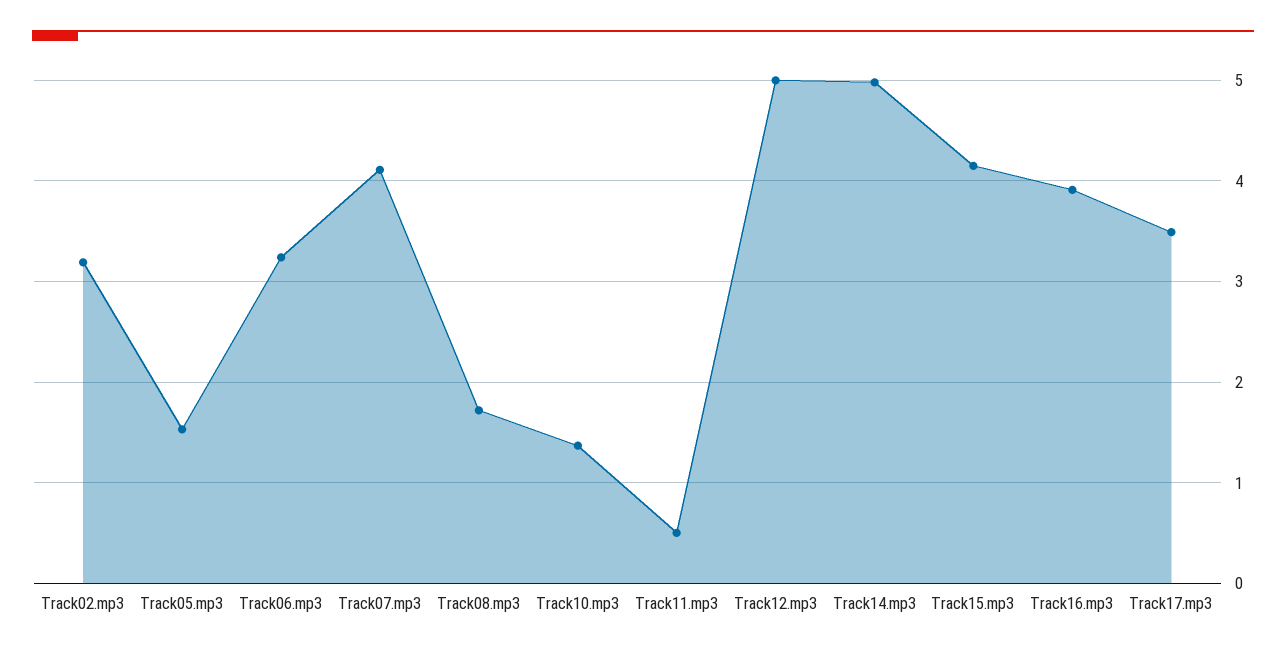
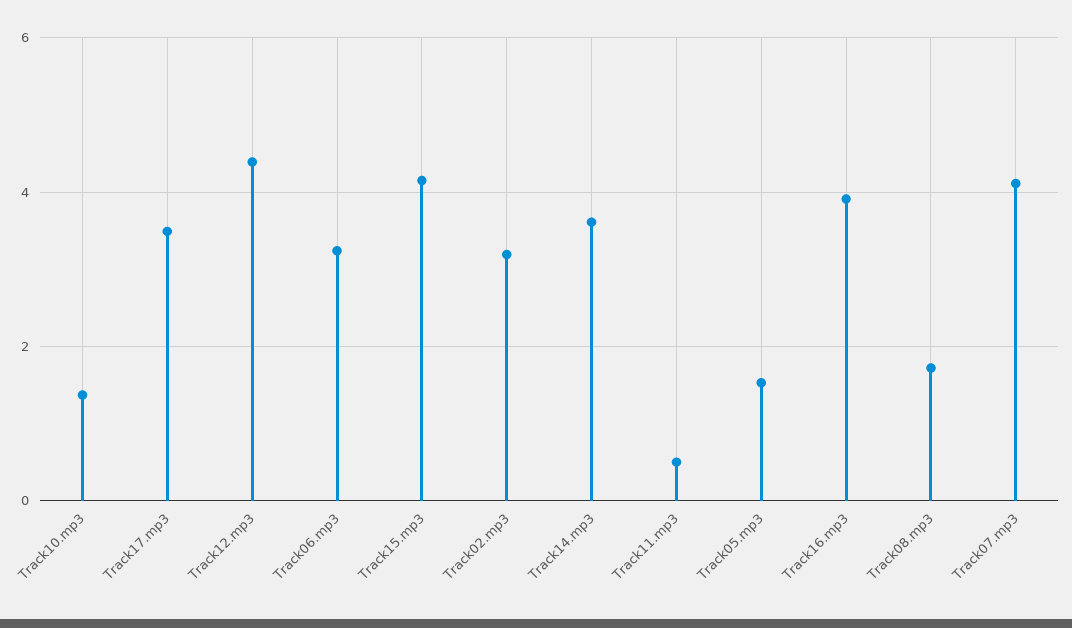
  {
    "Track02.mp3": 3.2,
    "Track05.mp3": 1.5,
    "Track06.mp3": 3.2,
    "Track07.mp3": 4.1,
    "Track08.mp3": 1.7,
    "Track10.mp3": 1.4,
    "Track11.mp3": 0.5,
-   "Track12.mp3": 5,
+   "Track12.mp3": 4.4,
-   "Track14.mp3": 5,
+   "Track14.mp3": 3.6,
    "Track15.mp3": 4.2,
    "Track16.mp3": 3.9,
    "Track17.mp3": 3.5
  }

